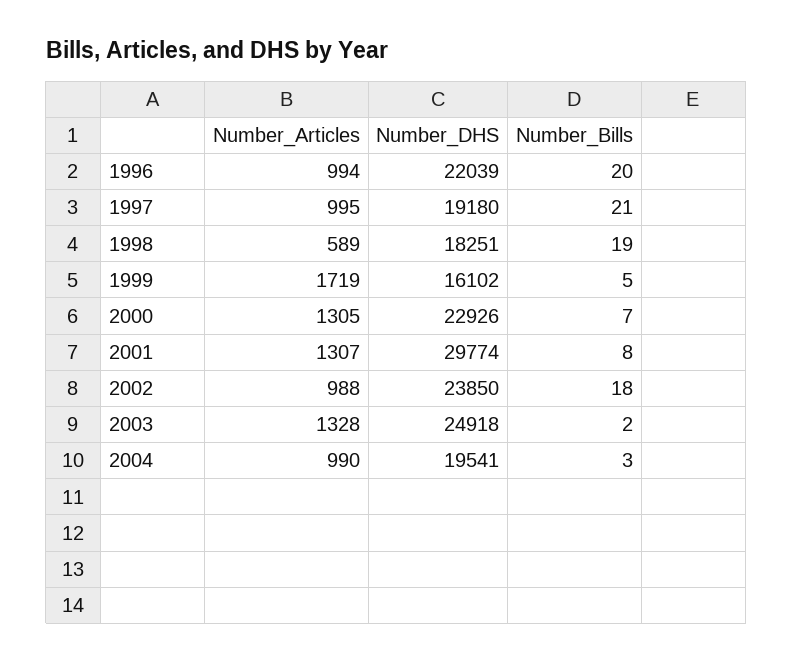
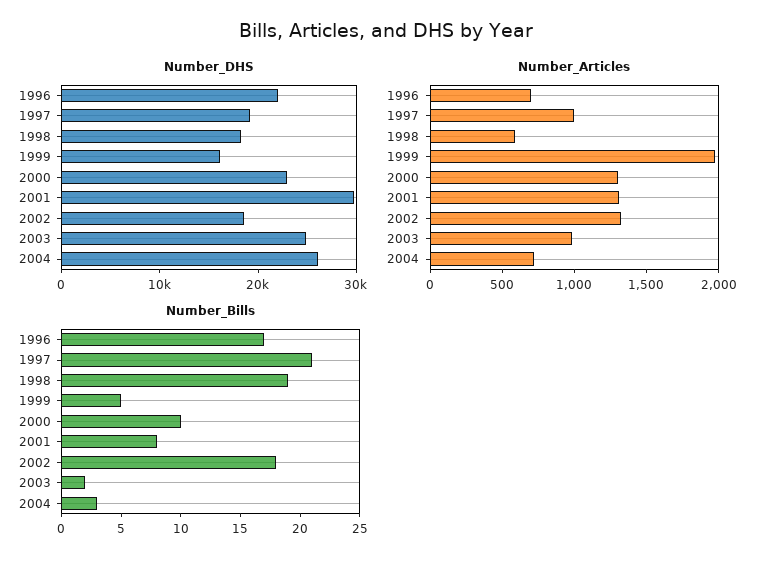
  {
    "Number_Articles": {
-     "1996": 994,
+     "1996": 700,
      "1997": 995,
      "1998": 589,
-     "1999": 1719,
+     "1999": 2000,
      "2000": 1305,
      "2001": 1307,
-     "2002": 988,
+     "2002": 1300,
-     "2003": 1328,
+     "2003": 1000,
-     "2004": 990
+     "2004": 700
    },
    "Number_DHS": {
      "1996": 22039,
      "1997": 19180,
      "1998": 18251,
      "1999": 16102,
      "2000": 22926,
      "2001": 29774,
-     "2002": 23850,
+     "2002": 18000,
      "2003": 24918,
-     "2004": 19541
+     "2004": 26000
    },
    "Number_Bills": {
-     "1996": 20,
+     "1996": 17,
      "1997": 21,
      "1998": 19,
      "1999": 5,
-     "2000": 7,
+     "2000": 10,
      "2001": 8,
      "2002": 18,
      "2003": 2,
      "2004": 3
    }
  }

